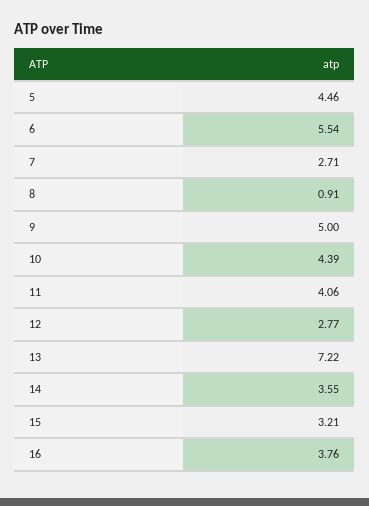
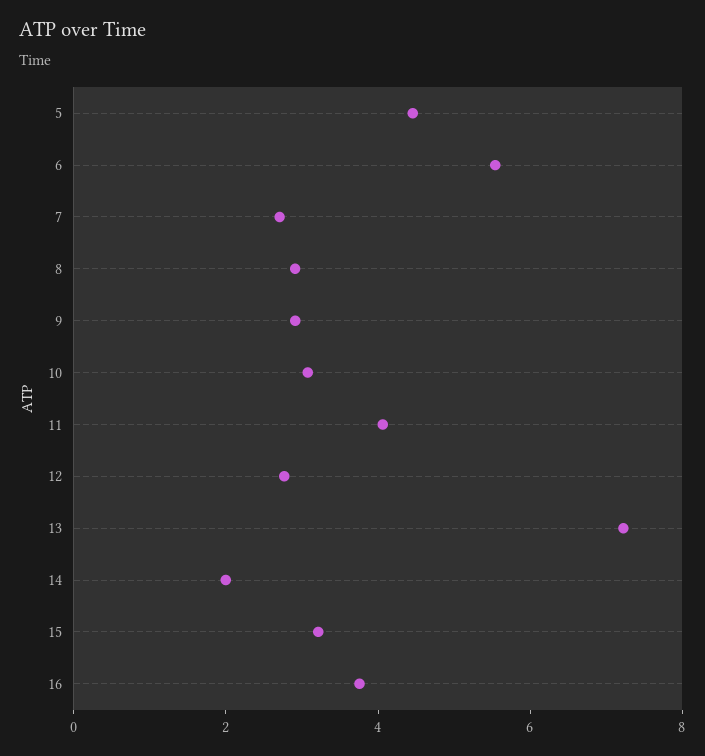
  {
    "5": 4.46,
    "6": 5.54,
    "7": 2.71,
-   "8": 0.91,
+   "8": 3,
-   "9": 5,
+   "9": 3,
-   "10": 4.39,
+   "10": 3,
    "11": 4.06,
    "12": 2.77,
    "13": 7.22,
-   "14": 3.55,
+   "14": 2,
    "15": 3.21,
    "16": 3.76
  }

